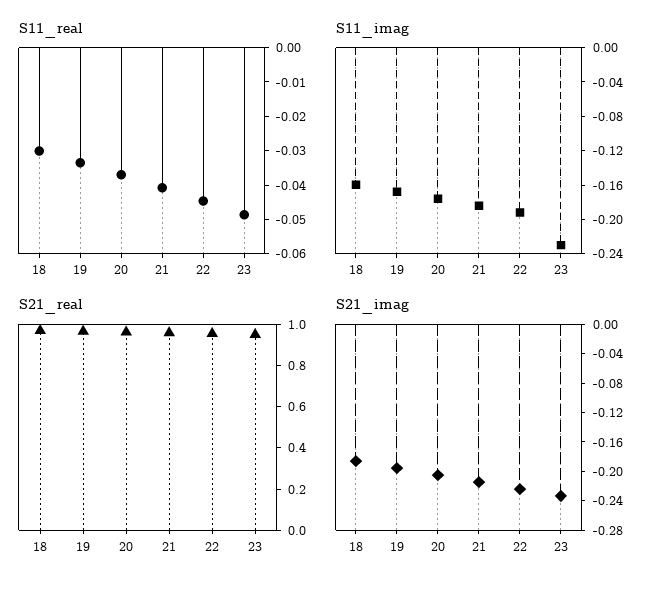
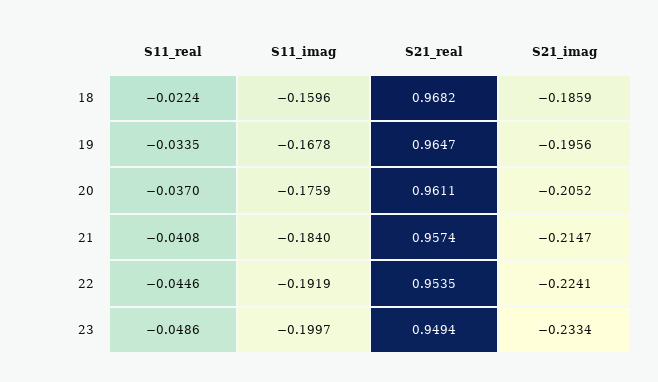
  {
    "S11_real": {
-     "18": -0.03,
+     "18": -0.0224,
      "19": -0.0335,
      "20": -0.037,
      "21": -0.0408,
      "22": -0.0446,
      "23": -0.0486
    },
    "S11_imag": {
      "18": -0.1596,
      "19": -0.1678,
      "20": -0.1759,
      "21": -0.184,
      "22": -0.1919,
-     "23": -0.23
+     "23": -0.1997
    },
    "S21_real": {
      "18": 0.9682,
      "19": 0.9647,
      "20": 0.9611,
      "21": 0.9574,
      "22": 0.9535,
      "23": 0.9494
    },
    "S21_imag": {
      "18": -0.1859,
      "19": -0.1956,
      "20": -0.2052,
      "21": -0.2147,
      "22": -0.2241,
      "23": -0.2334
    }
  }

